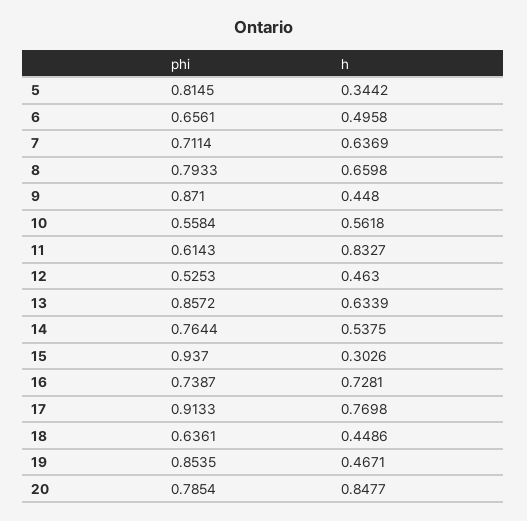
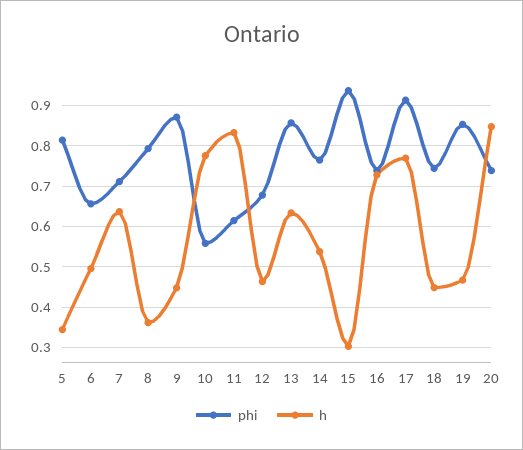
  {
    "phi": {
      "5": 0.8145,
      "6": 0.6561,
      "7": 0.7114,
      "8": 0.7933,
      "9": 0.871,
      "10": 0.5584,
      "11": 0.6143,
-     "12": 0.5253,
+     "12": 0.68,
      "13": 0.8572,
      "14": 0.7644,
      "15": 0.937,
      "16": 0.7387,
      "17": 0.9133,
-     "18": 0.6361,
+     "18": 0.74,
      "19": 0.8535,
-     "20": 0.7854
+     "20": 0.74
    },
    "h": {
      "5": 0.3442,
      "6": 0.4958,
      "7": 0.6369,
-     "8": 0.6598,
+     "8": 0.36,
      "9": 0.448,
-     "10": 0.5618,
+     "10": 0.78,
      "11": 0.8327,
      "12": 0.463,
      "13": 0.6339,
      "14": 0.5375,
      "15": 0.3026,
      "16": 0.7281,
      "17": 0.7698,
      "18": 0.4486,
      "19": 0.4671,
      "20": 0.8477
    }
  }

